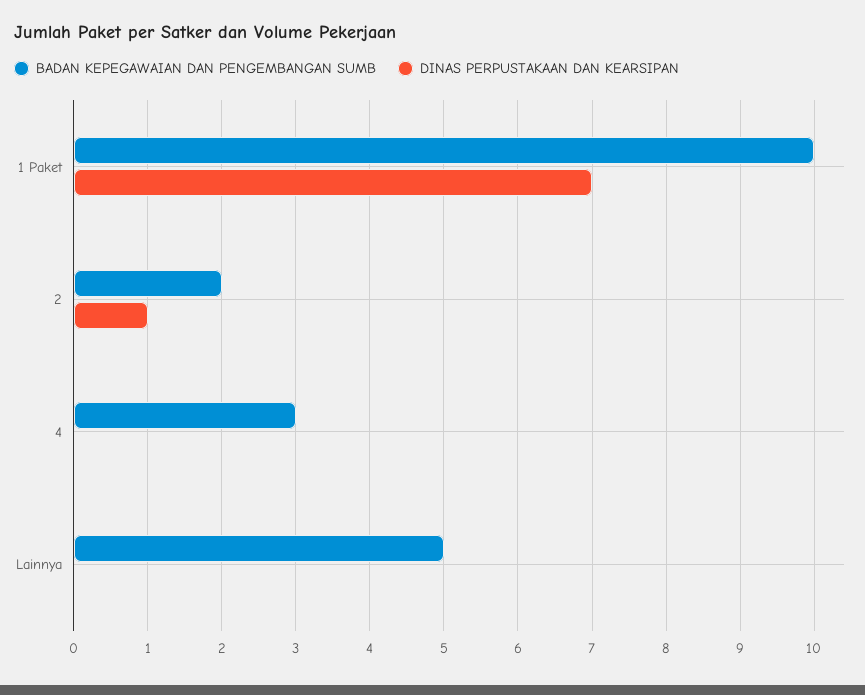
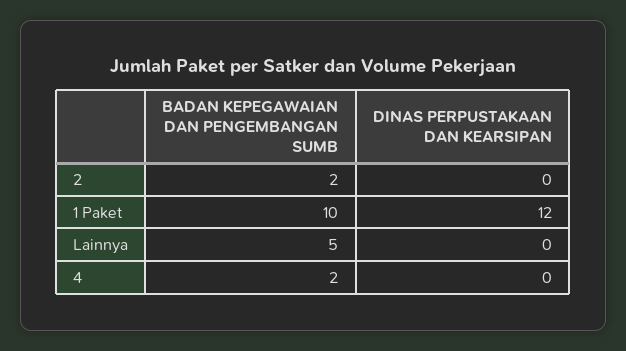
  {
    "BADAN KEPEGAWAIAN DAN PENGEMBANGAN SUMB": {
      "1 Paket": 10,
      "2": 2,
-     "4": 3,
+     "4": 2,
      "Lainnya": 5
    },
    "DINAS PERPUSTAKAAN DAN KEARSIPAN": {
-     "1 Paket": 7,
+     "1 Paket": 12,
-     "2": 1,
+     "2": 0,
      "4": 0,
      "Lainnya": 0
    }
  }

